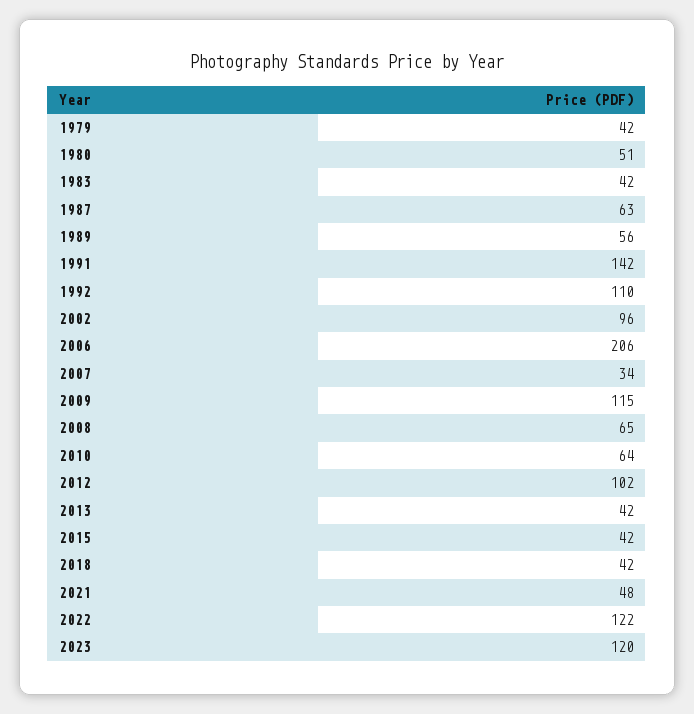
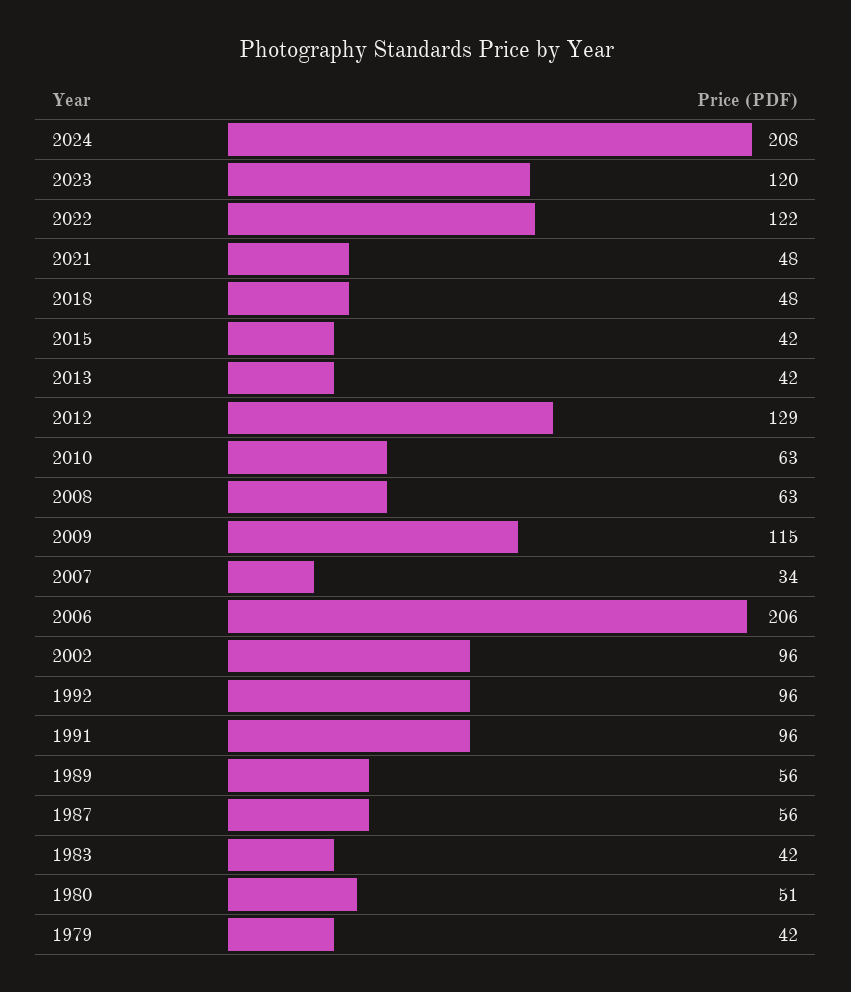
  {
    "1979": 42,
    "1980": 51,
    "1983": 42,
-   "1987": 63,
+   "1987": 56,
    "1989": 56,
-   "1991": 142,
+   "1991": 96,
-   "1992": 110,
+   "1992": 96,
    "2002": 96,
    "2006": 206,
    "2007": 34,
    "2009": 115,
-   "2008": 65,
+   "2008": 63,
-   "2010": 64,
+   "2010": 63,
-   "2012": 102,
+   "2012": 129,
    "2013": 42,
    "2015": 42,
-   "2018": 42,
+   "2018": 48,
    "2021": 48,
    "2022": 122,
-   "2023": 120
+   "2023": 120,
+   "2024": 208
  }

